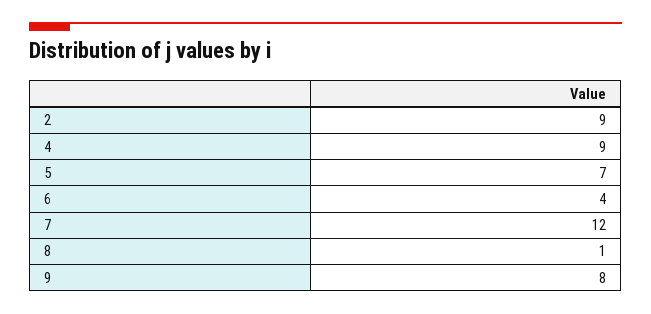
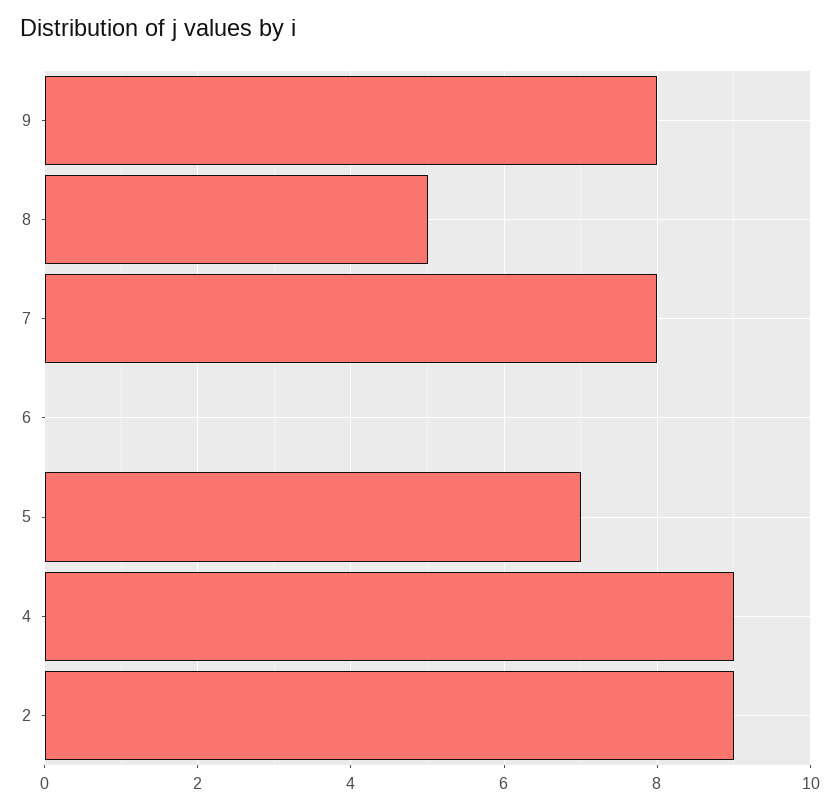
  {
    "2": 9,
    "4": 9,
    "5": 7,
-   "6": 4,
+   "6": 0,
-   "7": 12,
+   "7": 8,
-   "8": 1,
+   "8": 5,
    "9": 8
  }

